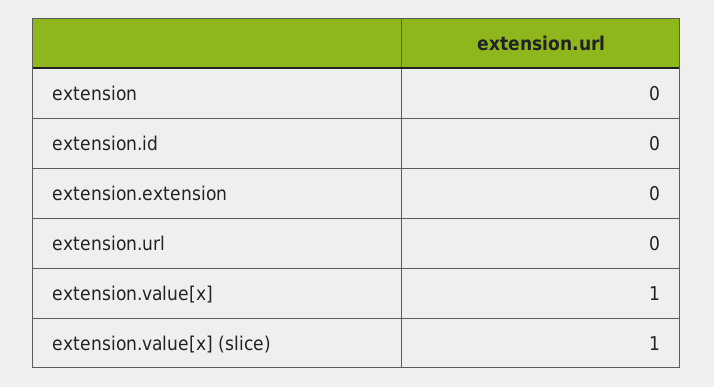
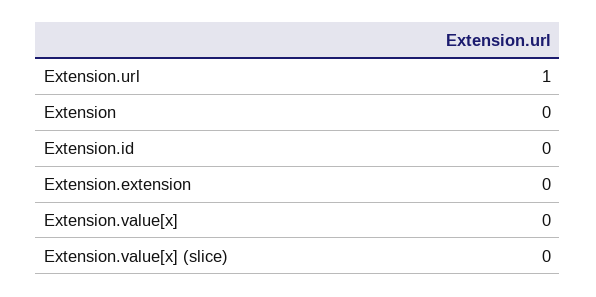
  {
    "extension": 0,
    "extension.id": 0,
    "extension.extension": 0,
-   "extension.url": 0,
+   "extension.url": 1,
-   "extension.value[x]": 1,
+   "extension.value[x]": 0,
-   "extension.value[x] (slice)": 1
+   "extension.value[x] (slice)": 0
  }

